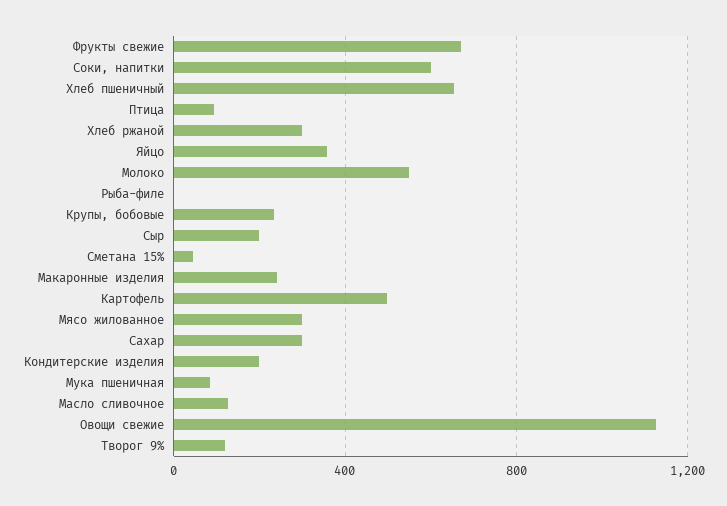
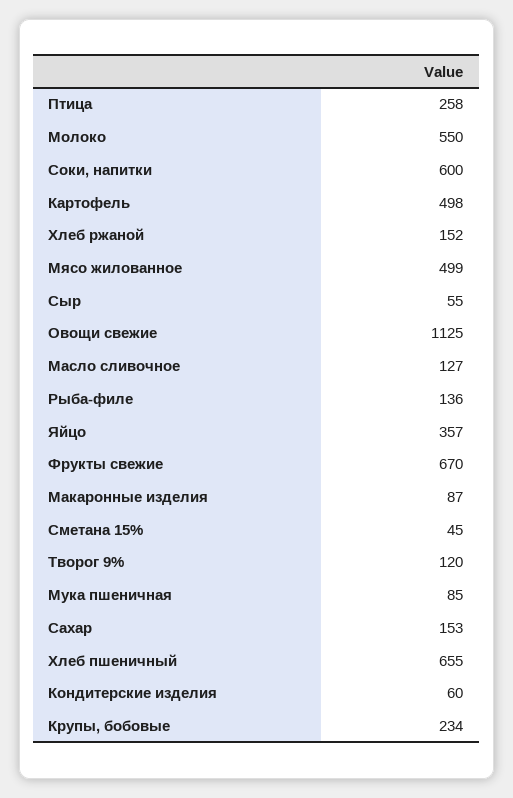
  {
    "Фрукты свежие": 670,
    "Соки, напитки": 600,
    "Хлеб пшеничный": 655,
-   "Птица": 100,
+   "Птица": 258,
-   "Хлеб ржаной": 300,
+   "Хлеб ржаной": 152,
    "Яйцо": 357,
    "Молоко": 550,
-   "Рыба-филе": 0,
+   "Рыба-филе": 136,
    "Крупы, бобовые": 234,
-   "Сыр": 200,
+   "Сыр": 55,
    "Сметана 15%": 45,
-   "Макаронные изделия": 250,
+   "Макаронные изделия": 87,
    "Картофель": 498,
-   "Мясо жилованное": 300,
+   "Мясо жилованное": 499,
-   "Сахар": 300,
+   "Сахар": 153,
-   "Кондитерские изделия": 200,
+   "Кондитерские изделия": 60,
    "Мука пшеничная": 85,
    "Масло сливочное": 127,
    "Овощи свежие": 1125,
    "Творог 9%": 120
  }

